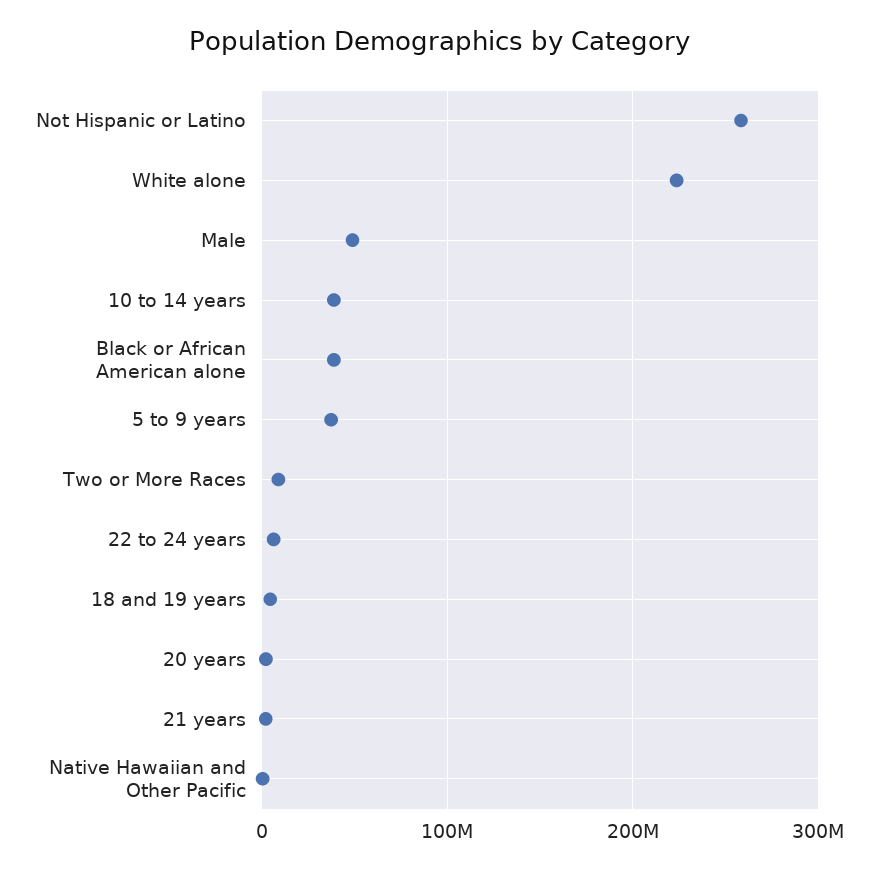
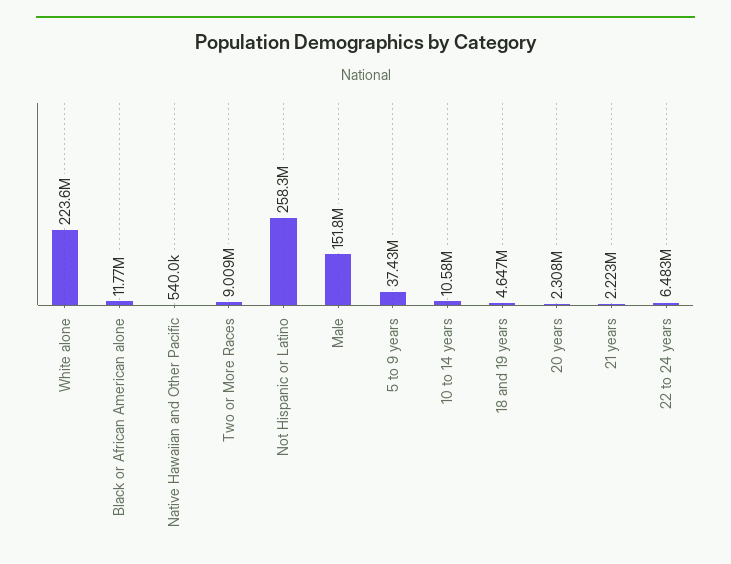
  {
    "Not Hispanic or Latino": 258300000,
    "White alone": 223600000,
-   "Male": 50000000,
+   "Male": 151800000,
-   "10 to 14 years": 40000000,
+   "10 to 14 years": 10580000,
-   "Black or African American alone": 40000000,
+   "Black or African American alone": 11770000,
    "5 to 9 years": 37430000,
    "Two or More Races": 9009000,
    "22 to 24 years": 6483000,
    "18 and 19 years": 4647000,
    "20 years": 2308000,
    "21 years": 2223000,
    "Native Hawaiian and Other Pacific": 540000
  }

